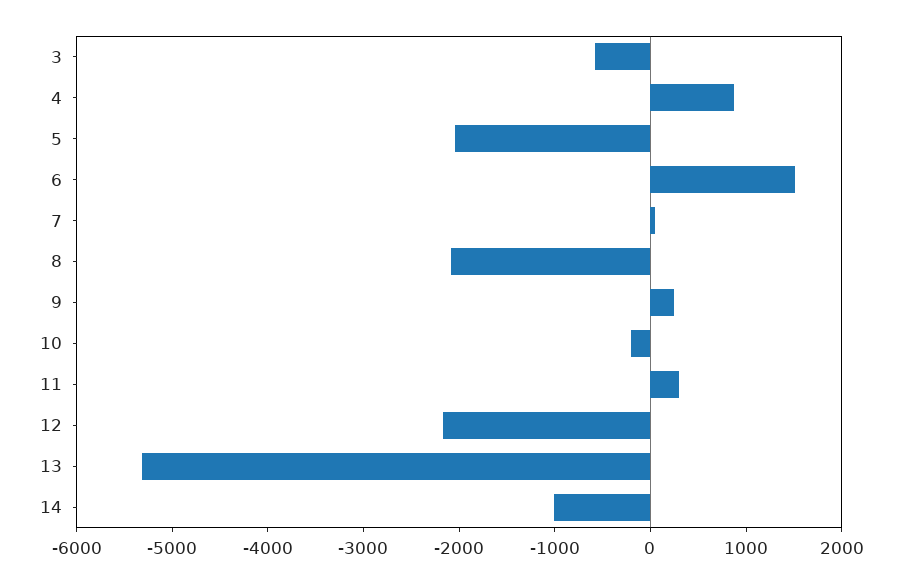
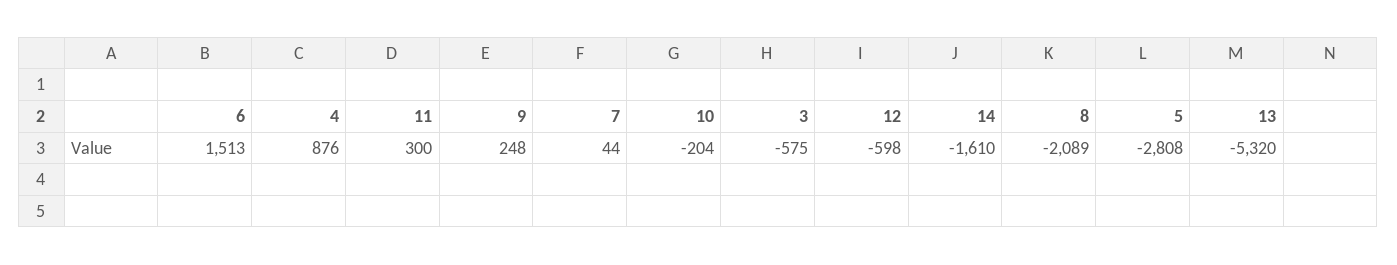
  {
    "3": -575,
    "4": 876,
-   "5": -2000,
+   "5": -2808,
    "6": 1513,
    "7": 44,
    "8": -2089,
    "9": 248,
    "10": -204,
    "11": 300,
-   "12": -2200,
+   "12": -598,
    "13": -5320,
-   "14": -1000
+   "14": -1610
  }

